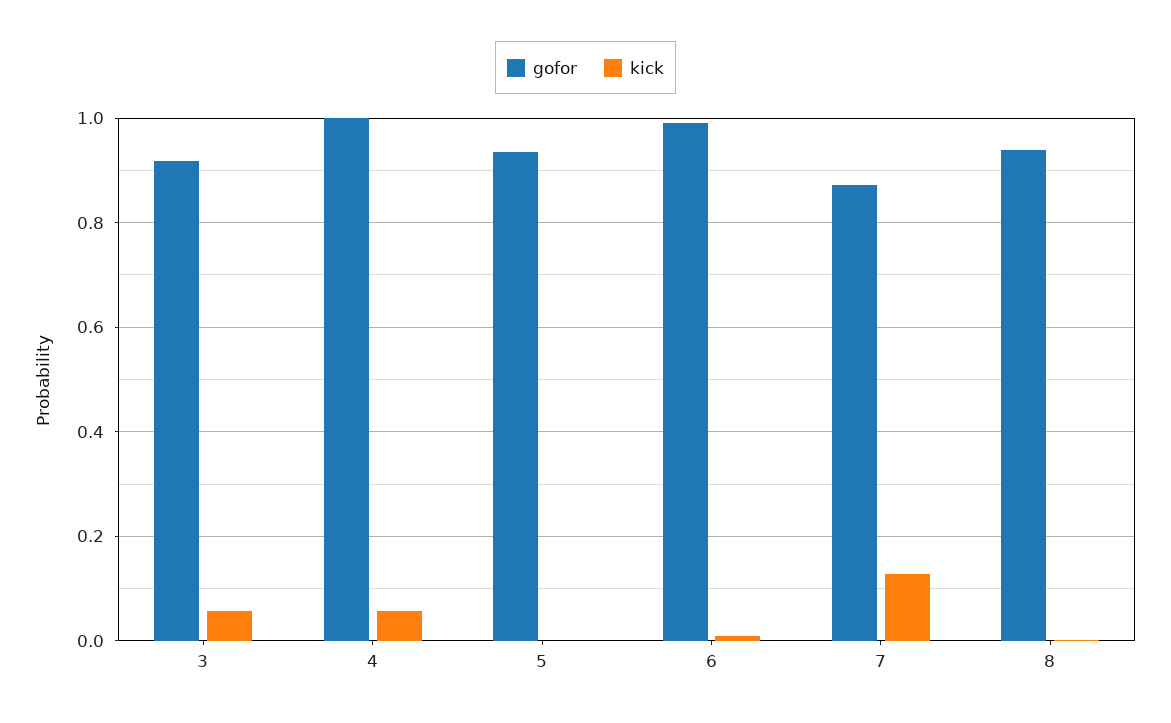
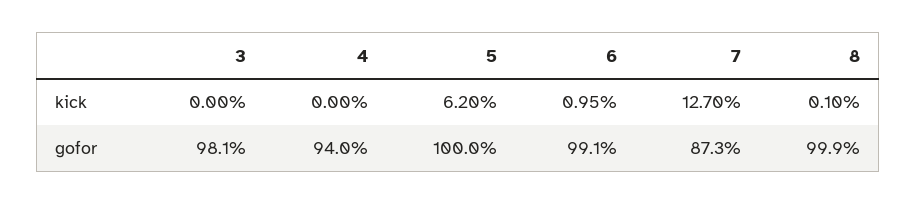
  {
    "gofor": {
-     "3": 0.92,
+     "3": 0.981,
-     "4": 1,
+     "4": 0.94,
-     "5": 0.94,
+     "5": 1,
      "6": 0.991,
      "7": 0.873,
-     "8": 0.94
+     "8": 0.999
    },
    "kick": {
-     "3": 0.06,
+     "3": 0,
-     "4": 0.06,
+     "4": 0,
-     "5": 0,
+     "5": 0.062,
      "6": 0.0095,
      "7": 0.127,
      "8": 0.001
    }
  }

